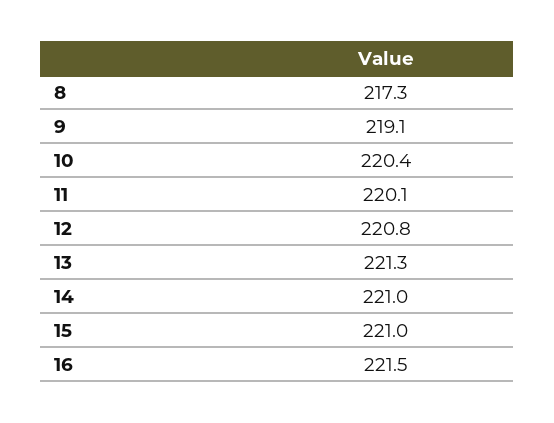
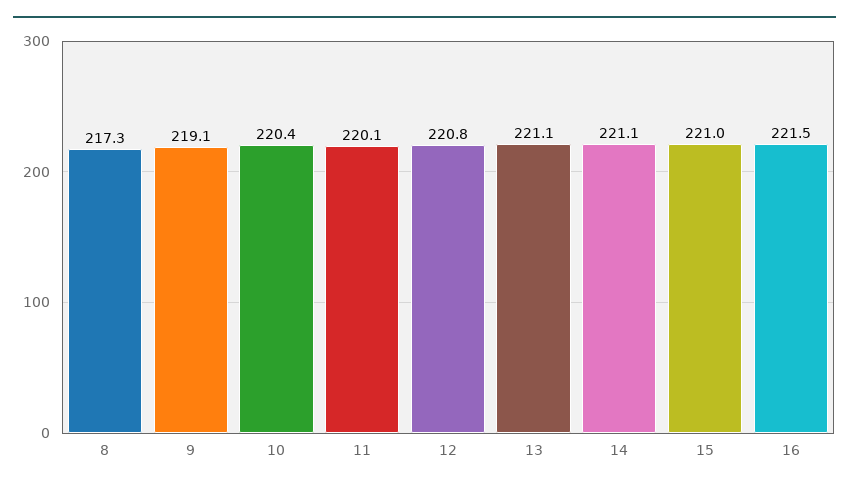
  {
    "8": 217.3,
    "9": 219.1,
    "10": 220.4,
    "11": 220.1,
    "12": 220.8,
-   "13": 221.3,
+   "13": 221.1,
-   "14": 221,
+   "14": 221.1,
    "15": 221,
    "16": 221.5
  }

